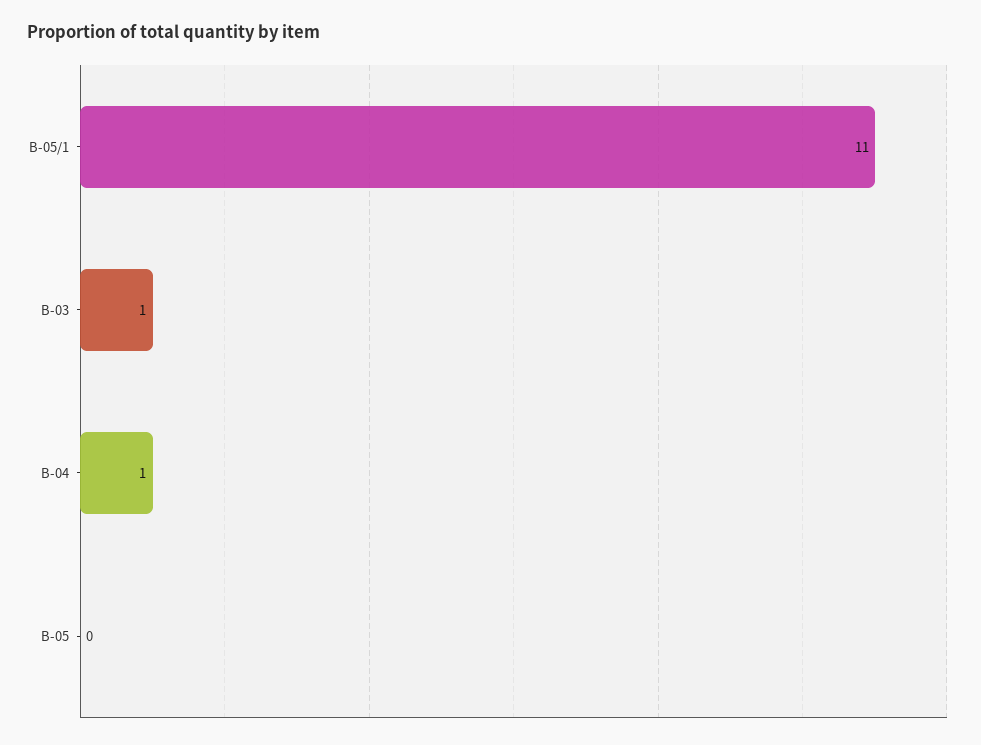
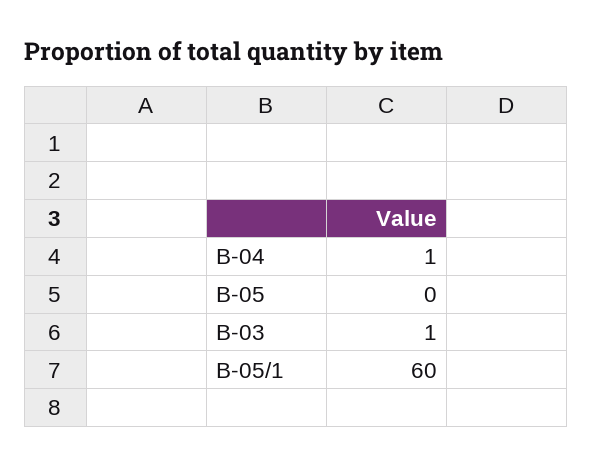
  {
-   "B-05/1": 11,
+   "B-05/1": 60,
    "B-03": 1,
    "B-04": 1,
    "B-05": 0
  }

